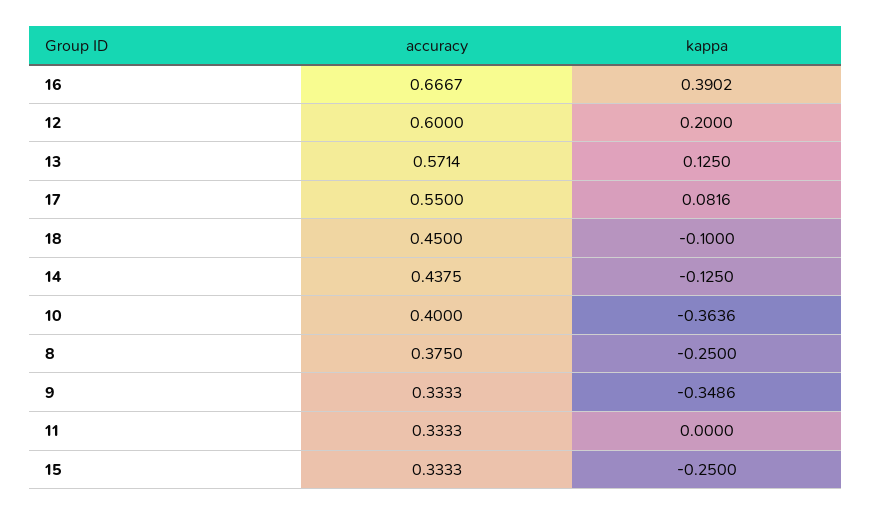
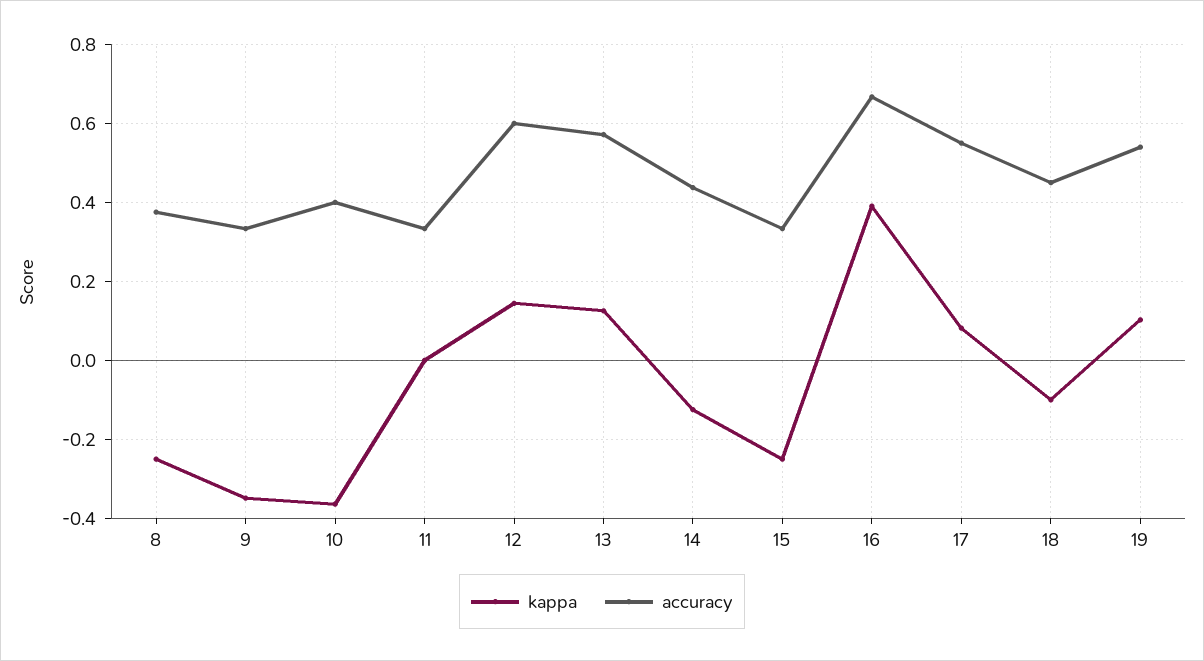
  {
    "accuracy": {
      "16": 0.6667,
      "12": 0.6,
      "13": 0.5714,
      "17": 0.55,
      "18": 0.45,
      "14": 0.4375,
      "10": 0.4,
      "8": 0.375,
      "9": 0.3333,
      "11": 0.3333,
-     "15": 0.3333
+     "15": 0.3333,
+     "19": 0.54
    },
    "kappa": {
      "16": 0.3902,
-     "12": 0.2,
+     "12": 0.14,
      "13": 0.125,
      "17": 0.0816,
      "18": -0.1,
      "14": -0.125,
      "10": -0.3636,
      "8": -0.25,
      "9": -0.3486,
      "11": 0,
-     "15": -0.25
+     "15": -0.25,
+     "19": 0.1
    }
  }

